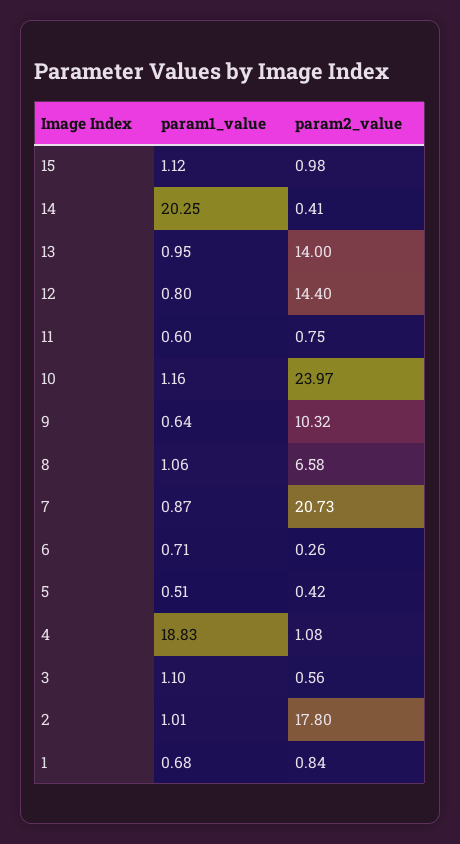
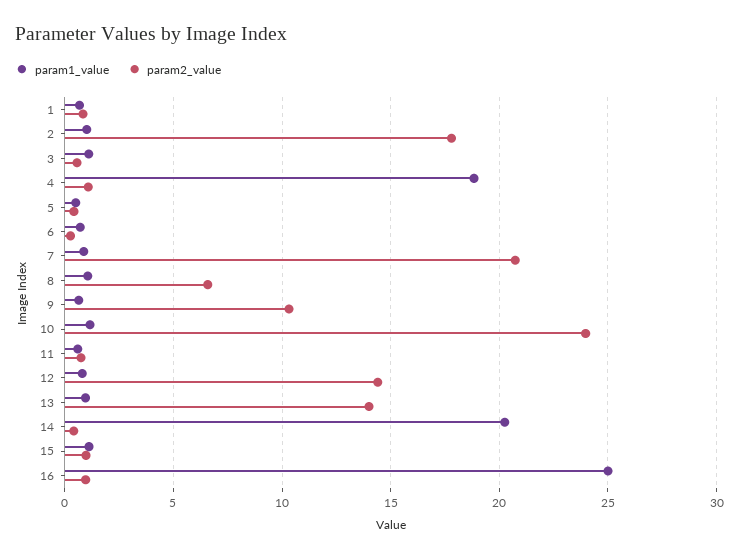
  {
    "param1_value": {
      "15": 1.12,
      "14": 20.25,
      "13": 0.95,
      "12": 0.8,
      "11": 0.6,
      "10": 1.16,
      "9": 0.64,
      "8": 1.06,
      "7": 0.87,
      "6": 0.71,
      "5": 0.51,
      "4": 18.83,
      "3": 1.1,
      "2": 1.01,
-     "1": 0.68
+     "1": 0.68,
+     "16": 25
    },
    "param2_value": {
      "15": 0.98,
      "14": 0.41,
      "13": 14,
      "12": 14.4,
      "11": 0.75,
      "10": 23.97,
      "9": 10.32,
      "8": 6.58,
      "7": 20.73,
      "6": 0.26,
      "5": 0.42,
      "4": 1.08,
      "3": 0.56,
      "2": 17.8,
-     "1": 0.84
+     "1": 0.84,
+     "16": 1
    }
  }

